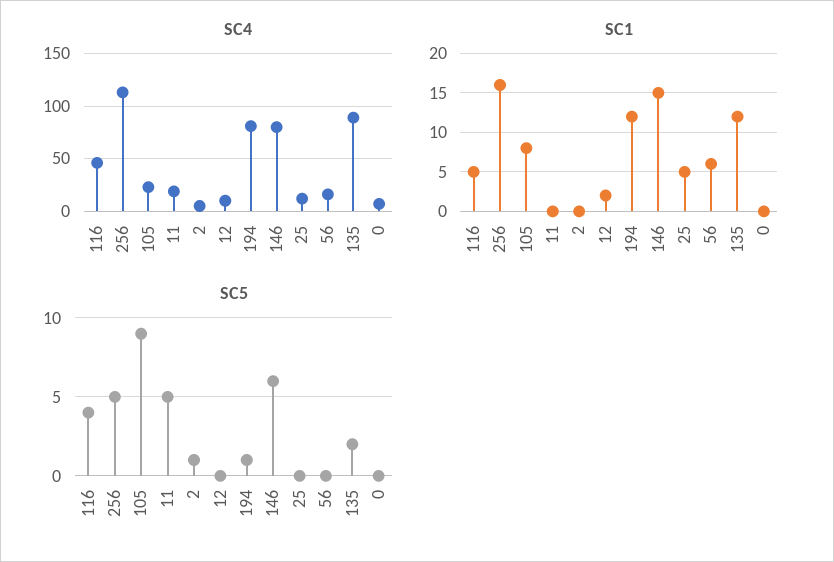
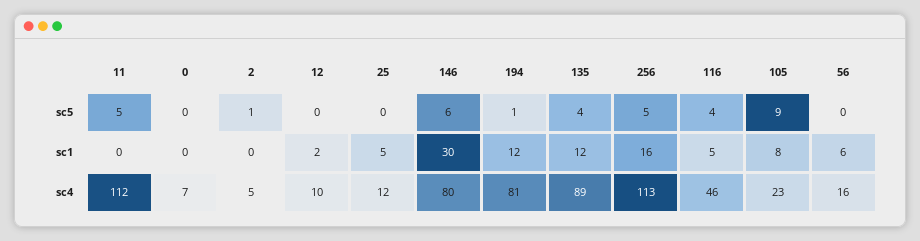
  {
    "SC4": {
      "116": 46,
      "256": 113,
      "105": 23,
-     "11": 20,
+     "11": 112,
      "2": 5,
      "12": 10,
      "194": 81,
      "146": 80,
      "25": 12,
      "56": 16,
      "135": 89,
      "0": 7
    },
    "SC1": {
      "116": 5,
      "256": 16,
      "105": 8,
      "11": 0,
      "2": 0,
      "12": 2,
      "194": 12,
-     "146": 15,
+     "146": 30,
      "25": 5,
      "56": 6,
      "135": 12,
      "0": 0
    },
    "SC5": {
      "116": 4,
      "256": 5,
      "105": 9,
      "11": 5,
      "2": 1,
      "12": 0,
      "194": 1,
      "146": 6,
      "25": 0,
      "56": 0,
-     "135": 2,
+     "135": 4,
      "0": 0
    }
  }

